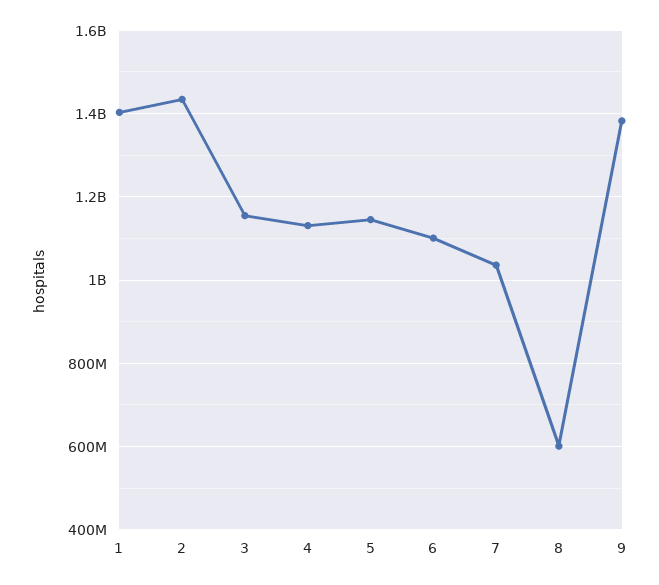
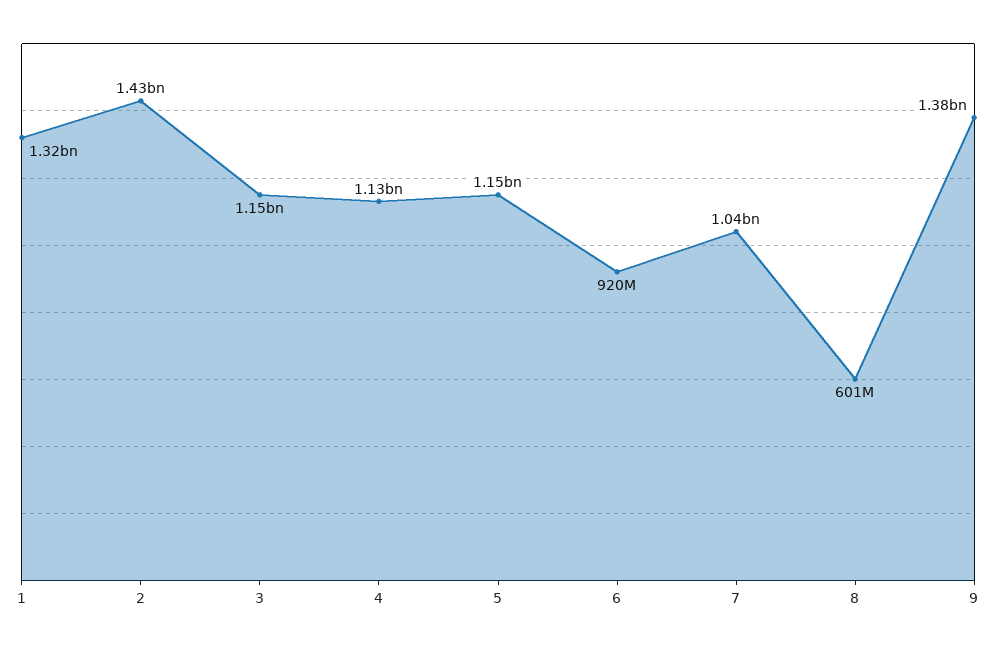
  {
-   "1": 1400000000,
+   "1": 1320000000,
    "2": 1430000000,
    "3": 1150000000,
    "4": 1130000000,
    "5": 1150000000,
-   "6": 1100000000,
+   "6": 920000000,
    "7": 1040000000,
    "8": 601000000,
    "9": 1380000000
  }

